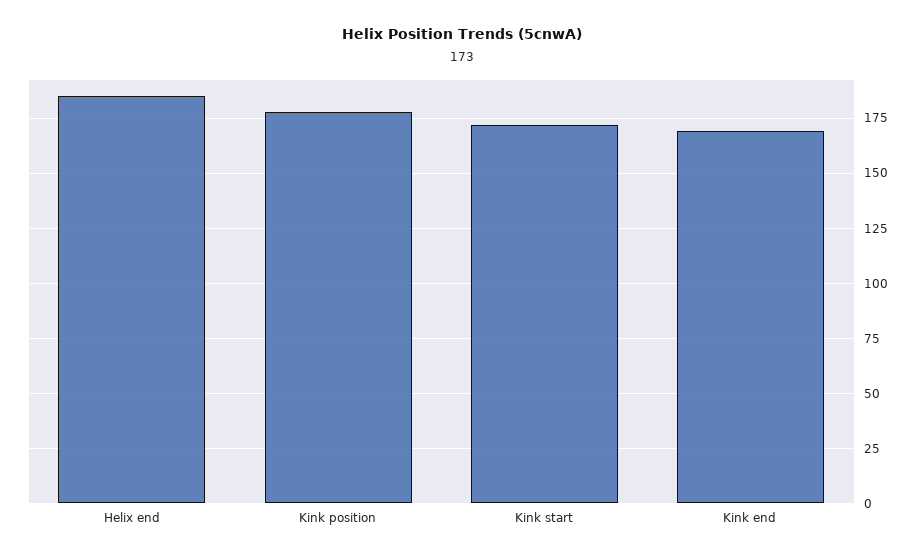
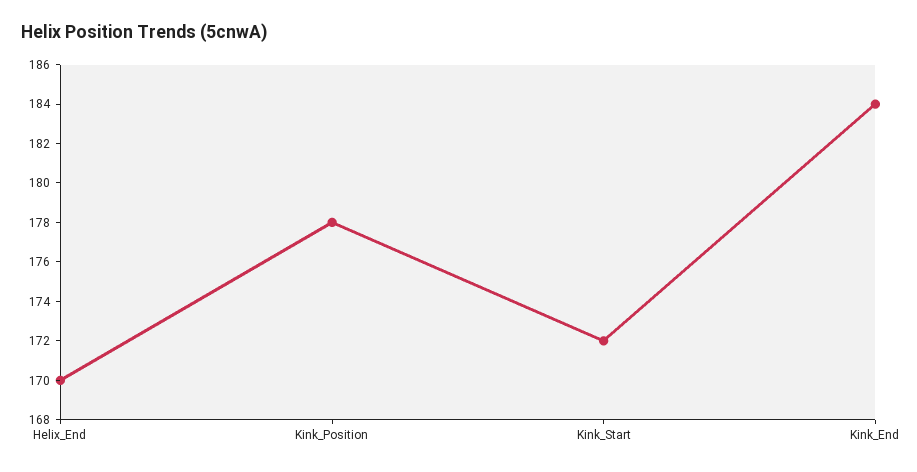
  {
-   "Helix end": 185,
+   "Helix end": 170,
    "Kink position": 178,
    "Kink start": 172,
-   "Kink end": 170
+   "Kink end": 184
  }

